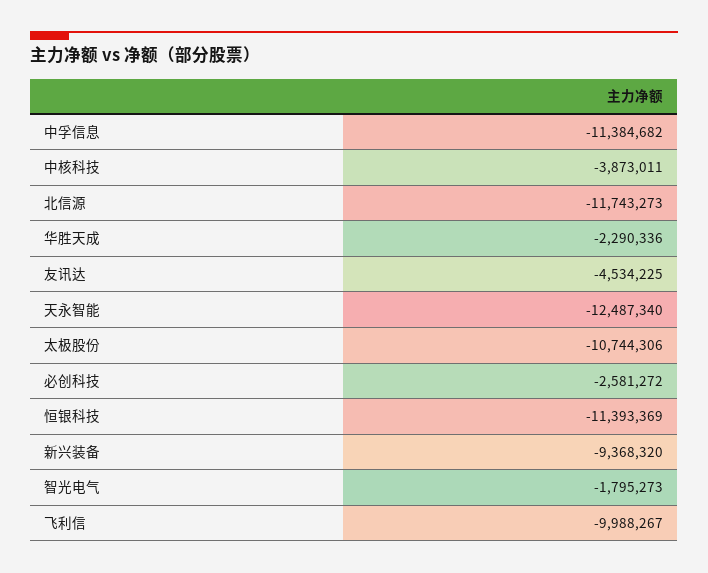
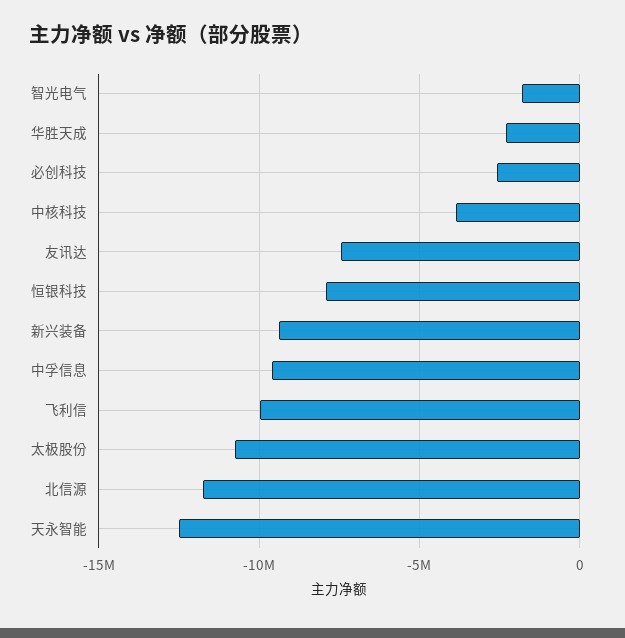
  {
-   "中孚信息": -11384682,
+   "中孚信息": -9500000,
    "中核科技": -3873011,
    "北信源": -11743273,
    "华胜天成": -2290336,
-   "友讯达": -4534225,
+   "友讯达": -7500000,
    "天永智能": -12487340,
    "太极股份": -10744306,
    "必创科技": -2581272,
-   "恒银科技": -11393369,
+   "恒银科技": -8000000,
    "新兴装备": -9368320,
    "智光电气": -1795273,
    "飞利信": -9988267
  }

